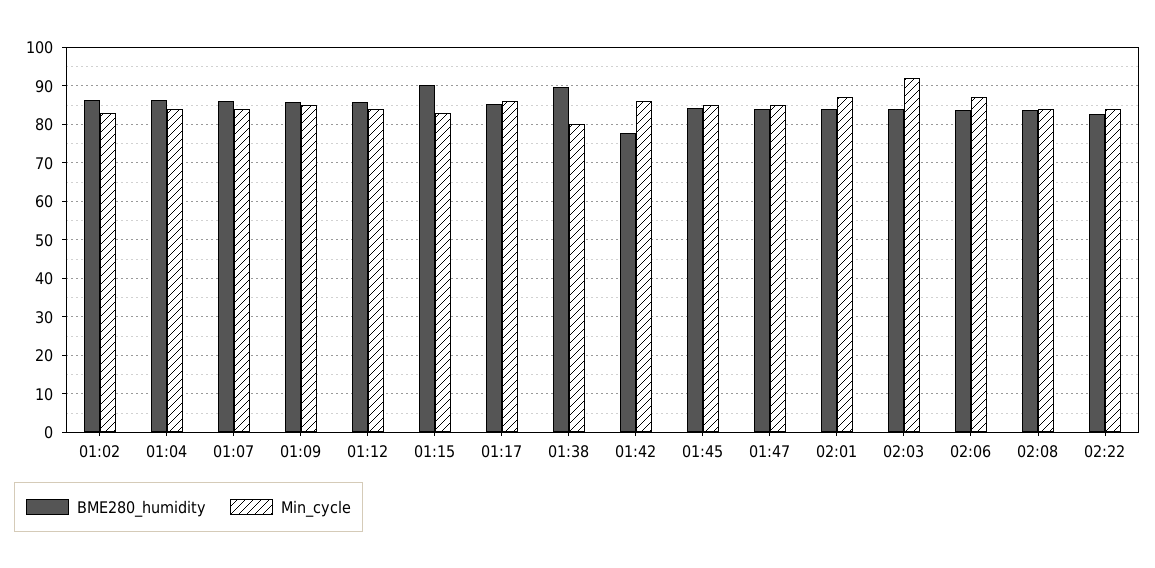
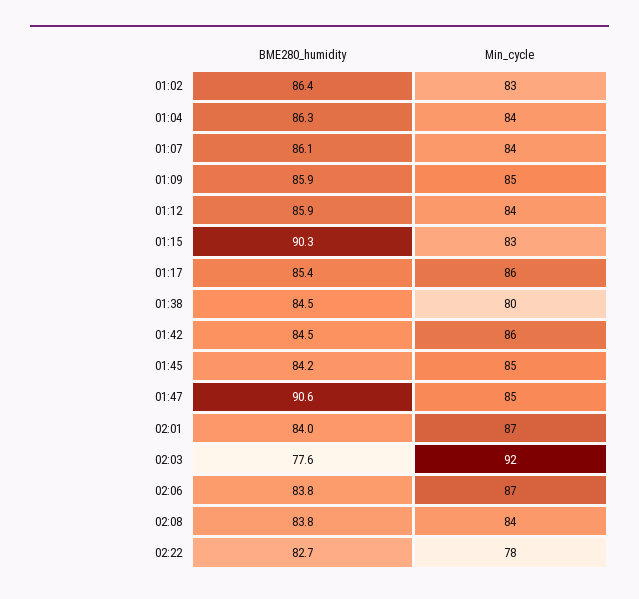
  {
    "BME280_humidity": {
      "01:02": 86.4,
      "01:04": 86.3,
      "01:07": 86.1,
      "01:09": 85.9,
      "01:12": 85.9,
      "01:15": 90.3,
      "01:17": 85.4,
-     "01:38": 90,
+     "01:38": 84.5,
-     "01:42": 78,
+     "01:42": 84.5,
      "01:45": 84.2,
-     "01:47": 84,
+     "01:47": 90.6,
      "02:01": 84,
-     "02:03": 84,
+     "02:03": 77.6,
      "02:06": 83.8,
      "02:08": 83.8,
      "02:22": 82.7
    },
    "Min_cycle": {
      "01:02": 83,
      "01:04": 84,
      "01:07": 84,
      "01:09": 85,
      "01:12": 84,
      "01:15": 83,
      "01:17": 86,
      "01:38": 80,
      "01:42": 86,
      "01:45": 85,
      "01:47": 85,
      "02:01": 87,
      "02:03": 92,
      "02:06": 87,
      "02:08": 84,
-     "02:22": 84
+     "02:22": 78
    }
  }

